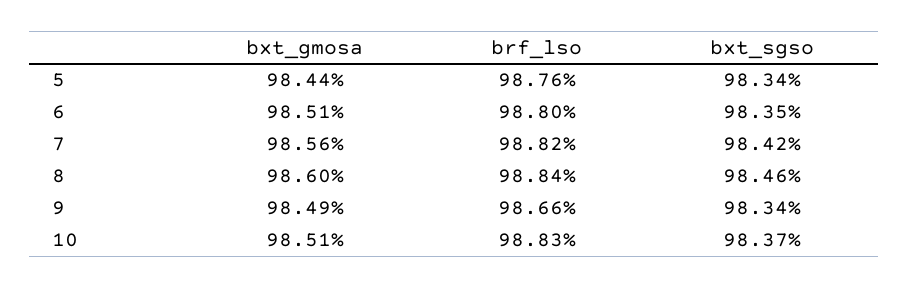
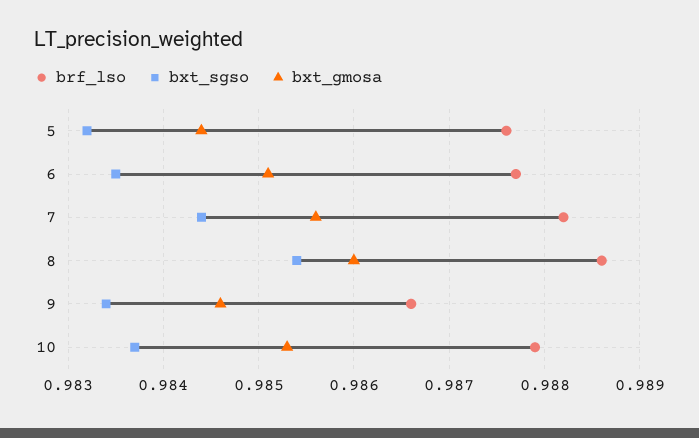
  {
    "bxt_gmosa": {
      "5": 0.9844,
      "6": 0.9851,
      "7": 0.9856,
      "8": 0.986,
-     "9": 0.9849,
+     "9": 0.9846,
-     "10": 0.9851
+     "10": 0.9853
    },
    "brf_lso": {
      "5": 0.9876,
-     "6": 0.988,
+     "6": 0.9877,
      "7": 0.9882,
-     "8": 0.9884,
+     "8": 0.9886,
      "9": 0.9866,
-     "10": 0.9883
+     "10": 0.9879
    },
    "bxt_sgso": {
-     "5": 0.9834,
+     "5": 0.9832,
      "6": 0.9835,
-     "7": 0.9842,
+     "7": 0.9844,
-     "8": 0.9846,
+     "8": 0.9854,
      "9": 0.9834,
      "10": 0.9837
    }
  }

